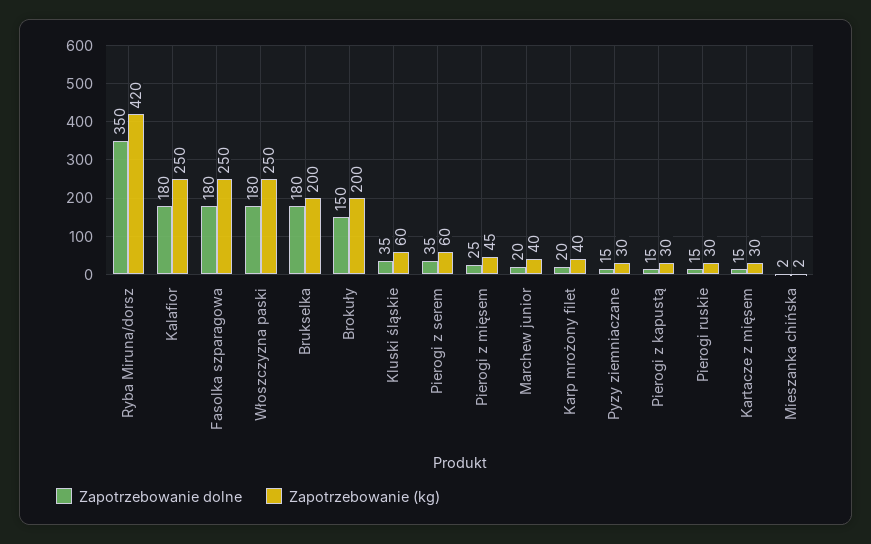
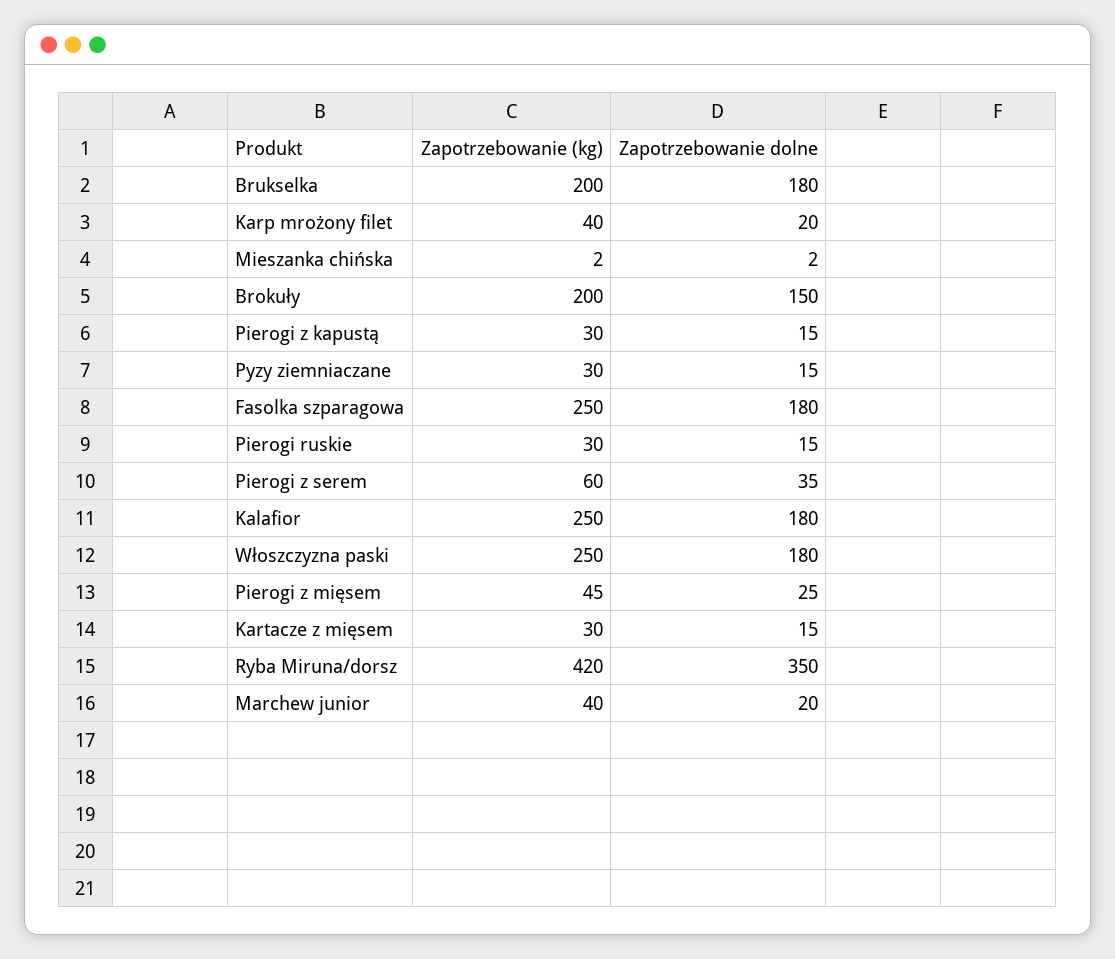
  {
    "Zapotrzebowanie dolne": {
      "Ryba Miruna/dorsz": 350,
      "Kalafior": 180,
      "Fasolka szparagowa": 180,
      "Włoszczyzna paski": 180,
      "Brukselka": 180,
      "Brokuły": 150,
-     "Kluski śląskie": 35,
      "Pierogi z serem": 35,
      "Pierogi z mięsem": 25,
      "Marchew junior": 20,
      "Karp mrożony filet": 20,
      "Pyzy ziemniaczane": 15,
      "Pierogi z kapustą": 15,
      "Pierogi ruskie": 15,
      "Kartacze z mięsem": 15,
      "Mieszanka chińska": 2
    },
    "Zapotrzebowanie (kg)": {
      "Ryba Miruna/dorsz": 420,
      "Kalafior": 250,
      "Fasolka szparagowa": 250,
      "Włoszczyzna paski": 250,
      "Brukselka": 200,
      "Brokuły": 200,
-     "Kluski śląskie": 60,
      "Pierogi z serem": 60,
      "Pierogi z mięsem": 45,
      "Marchew junior": 40,
      "Karp mrożony filet": 40,
      "Pyzy ziemniaczane": 30,
      "Pierogi z kapustą": 30,
      "Pierogi ruskie": 30,
      "Kartacze z mięsem": 30,
      "Mieszanka chińska": 2
    }
  }

